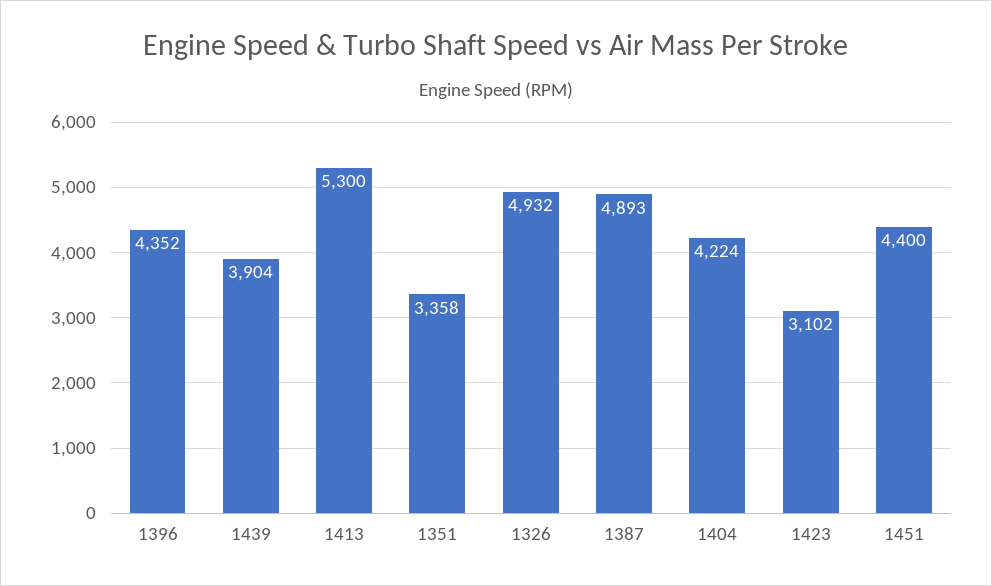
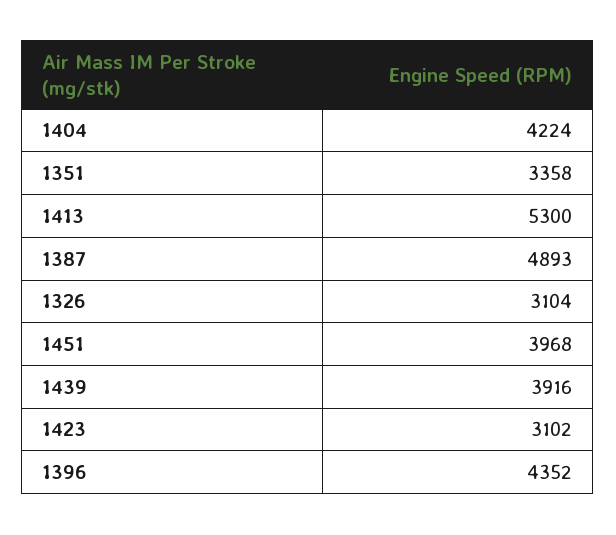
  {
    "1396": 4352,
-   "1439": 3904,
+   "1439": 3916,
    "1413": 5300,
    "1351": 3358,
-   "1326": 4932,
+   "1326": 3104,
    "1387": 4893,
    "1404": 4224,
    "1423": 3102,
-   "1451": 4400
+   "1451": 3968
  }

